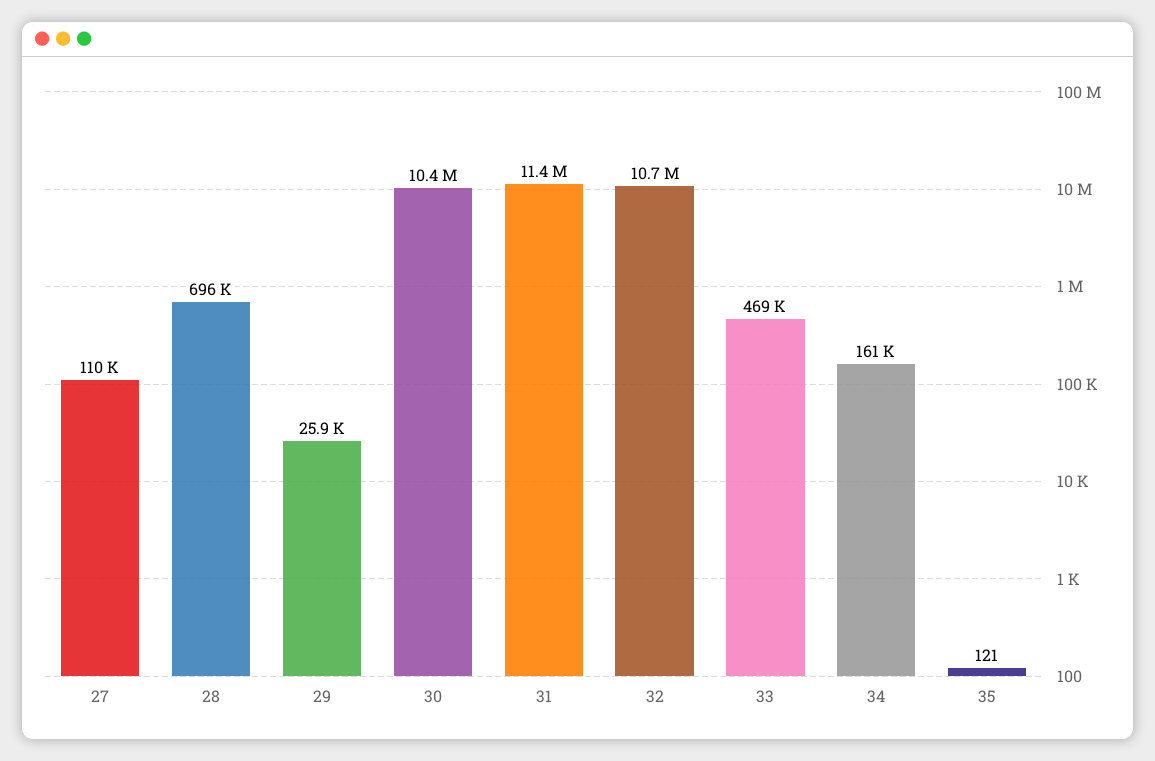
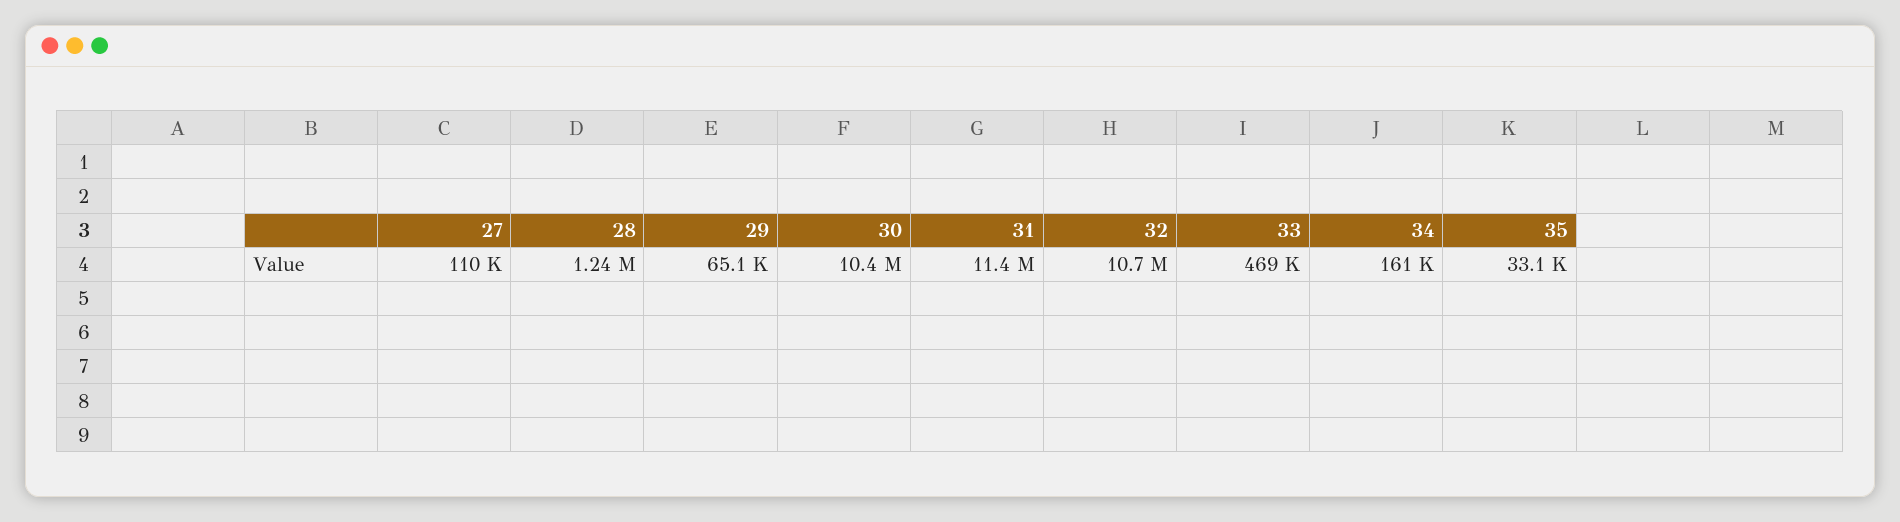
  {
    "27": 110000,
-   "28": 696000,
+   "28": 1240000,
-   "29": 25900,
+   "29": 65100,
    "30": 10400000,
    "31": 11400000,
    "32": 10700000,
    "33": 469000,
    "34": 161000,
-   "35": 121
+   "35": 33100
  }

